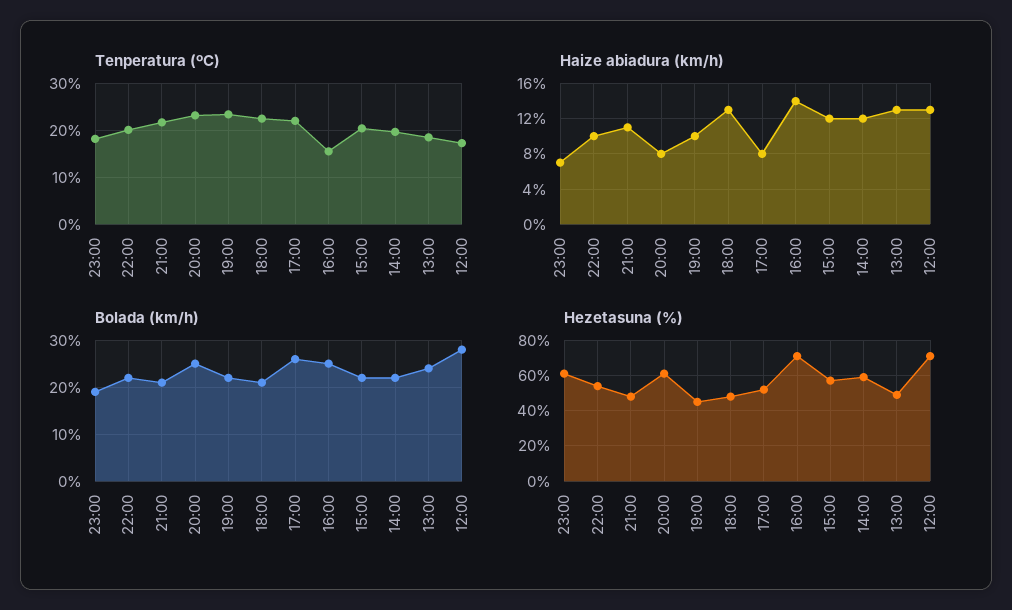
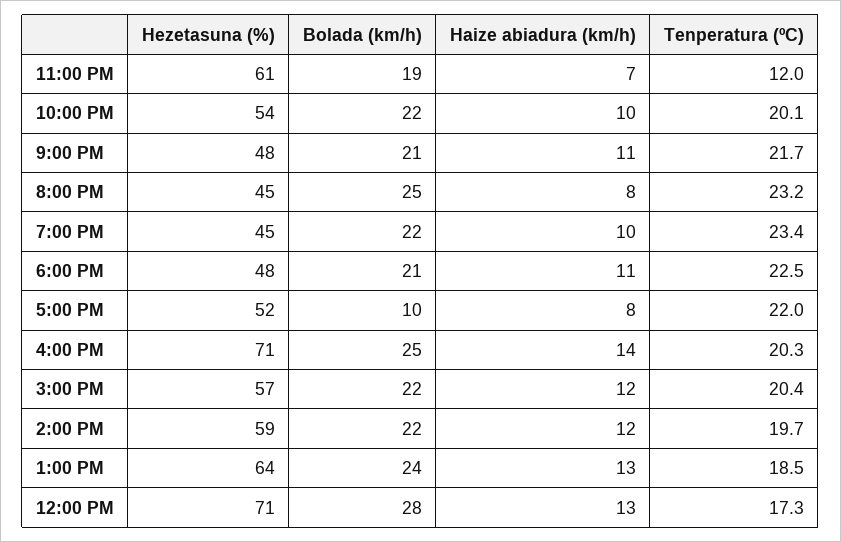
  {
    "Tenperatura (ºC)": {
-     "23:00": 18,
+     "23:00": 12,
      "22:00": 20.1,
      "21:00": 21.7,
      "20:00": 23.2,
      "19:00": 23.4,
      "18:00": 22.5,
      "17:00": 22,
-     "16:00": 16,
+     "16:00": 20.3,
      "15:00": 20.4,
      "14:00": 19.7,
      "13:00": 18.5,
      "12:00": 17.3
    },
    "Haize abiadura (km/h)": {
      "23:00": 7,
      "22:00": 10,
      "21:00": 11,
      "20:00": 8,
      "19:00": 10,
-     "18:00": 13,
+     "18:00": 11,
      "17:00": 8,
      "16:00": 14,
      "15:00": 12,
      "14:00": 12,
      "13:00": 13,
      "12:00": 13
    },
    "Bolada (km/h)": {
      "23:00": 19,
      "22:00": 22,
      "21:00": 21,
      "20:00": 25,
      "19:00": 22,
      "18:00": 21,
-     "17:00": 25,
+     "17:00": 10,
      "16:00": 25,
      "15:00": 22,
      "14:00": 22,
      "13:00": 24,
      "12:00": 28
    },
    "Hezetasuna (%)": {
      "23:00": 61,
      "22:00": 54,
      "21:00": 48,
-     "20:00": 60,
+     "20:00": 45,
      "19:00": 45,
      "18:00": 48,
      "17:00": 52,
      "16:00": 71,
      "15:00": 57,
      "14:00": 59,
-     "13:00": 50,
+     "13:00": 64,
      "12:00": 71
    }
  }

